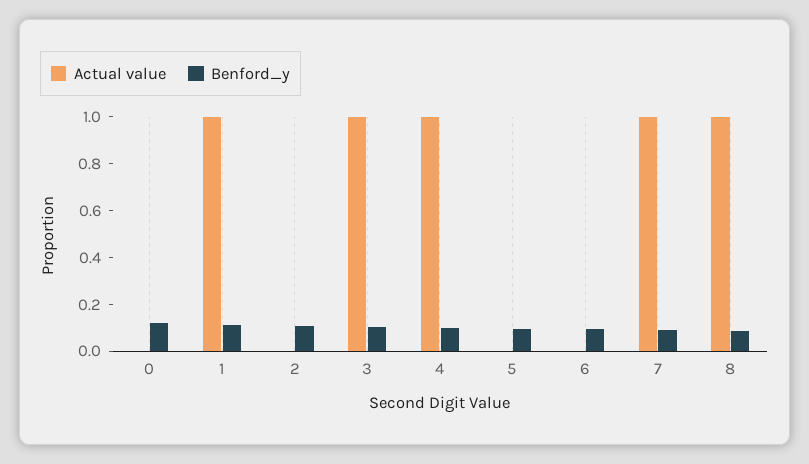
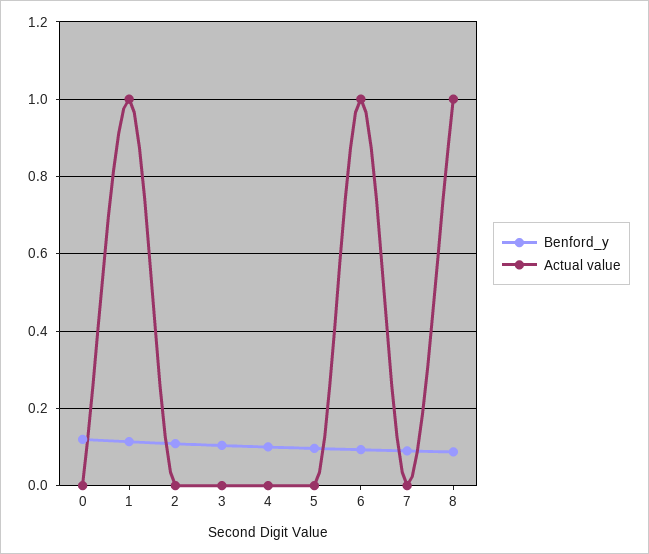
  {
    "Actual value": {
      "0": 0,
      "1": 1,
      "2": 0,
-     "3": 1,
+     "3": 0,
-     "4": 1,
+     "4": 0,
      "5": 0,
-     "6": 0,
+     "6": 1,
-     "7": 1,
+     "7": 0,
      "8": 1
    },
    "Benford_y": {
      "0": 0.12,
      "1": 0.12,
      "2": 0.1,
      "3": 0.1,
      "4": 0.1,
      "5": 0.1,
      "6": 0.1,
      "7": 0.1,
      "8": 0.08
    }
  }

